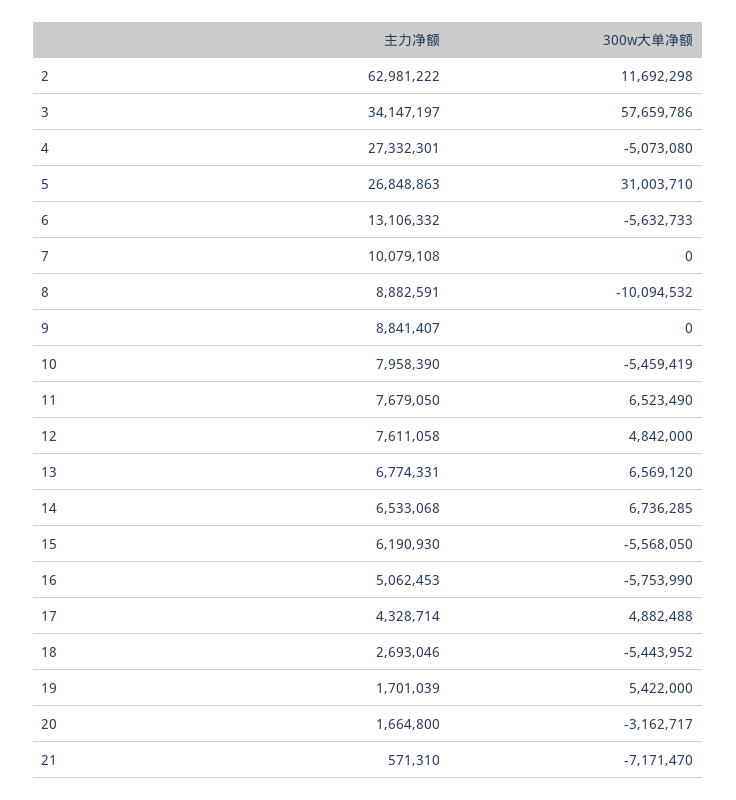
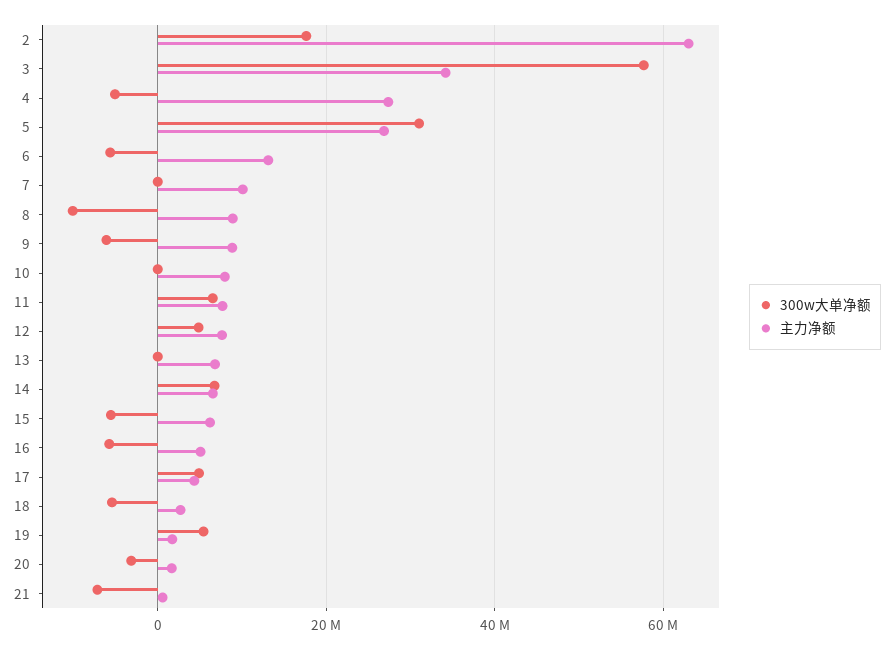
  {
    "主力净额": {
      "2": 62981222,
      "3": 34147197,
      "4": 27332301,
      "5": 26848863,
      "6": 13106332,
      "7": 10079108,
      "8": 8882591,
      "9": 8841407,
      "10": 7958390,
      "11": 7679050,
      "12": 7611058,
      "13": 6774331,
      "14": 6533068,
      "15": 6190930,
      "16": 5062453,
      "17": 4328714,
      "18": 2693046,
      "19": 1701039,
      "20": 1664800,
      "21": 571310
    },
    "300w大单净额": {
-     "2": 11692298,
+     "2": 18000000,
      "3": 57659786,
      "4": -5073080,
      "5": 31003710,
      "6": -5632733,
      "7": 0,
      "8": -10094532,
-     "9": 0,
+     "9": -6000000,
-     "10": -5459419,
+     "10": 0,
      "11": 6523490,
      "12": 4842000,
-     "13": 6569120,
+     "13": 0,
      "14": 6736285,
      "15": -5568050,
      "16": -5753990,
      "17": 4882488,
      "18": -5443952,
      "19": 5422000,
      "20": -3162717,
      "21": -7171470
    }
  }

